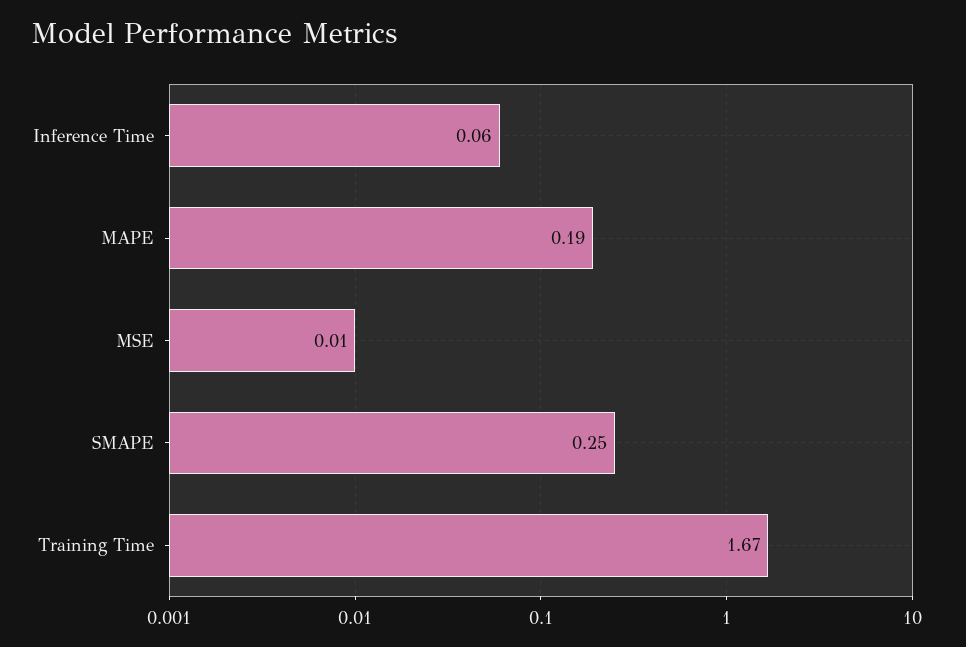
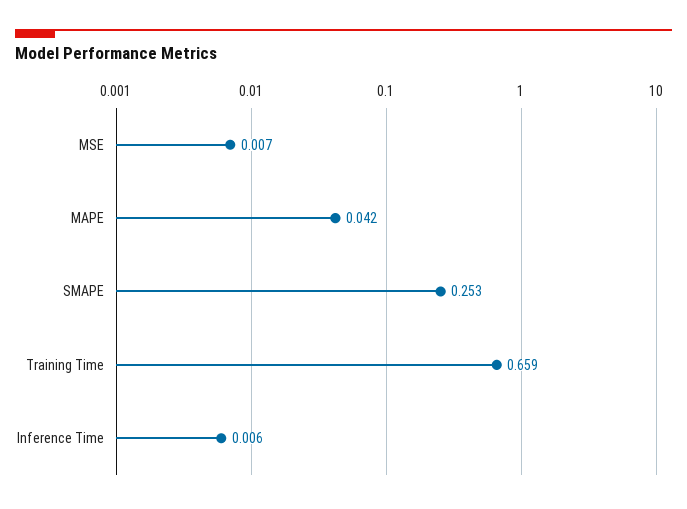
  {
-   "Inference Time": 0.06,
+   "Inference Time": 0.006,
-   "MAPE": 0.19,
+   "MAPE": 0.042,
    "MSE": 0.007,
    "SMAPE": 0.253,
-   "Training Time": 1.67
+   "Training Time": 0.659
  }

